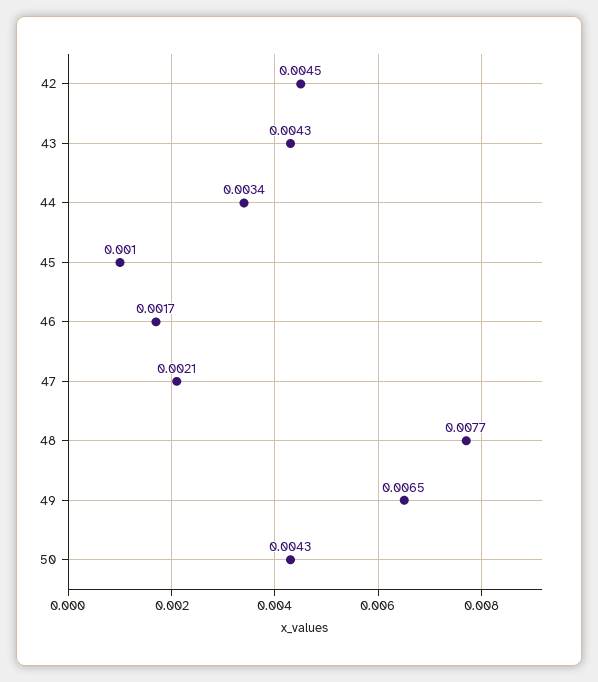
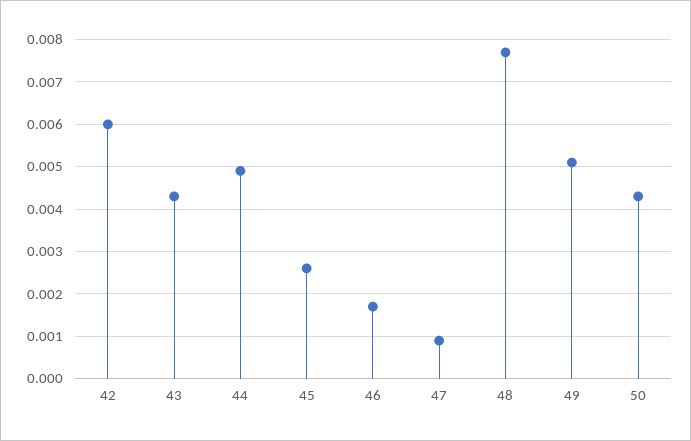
  {
-   "42": 0.0045,
+   "42": 0.006,
    "43": 0.0043,
-   "44": 0.0034,
+   "44": 0.005,
-   "45": 0.001,
+   "45": 0.0025,
    "46": 0.0017,
-   "47": 0.0021,
+   "47": 0.001,
    "48": 0.0077,
-   "49": 0.0065,
+   "49": 0.005,
    "50": 0.0043
  }

